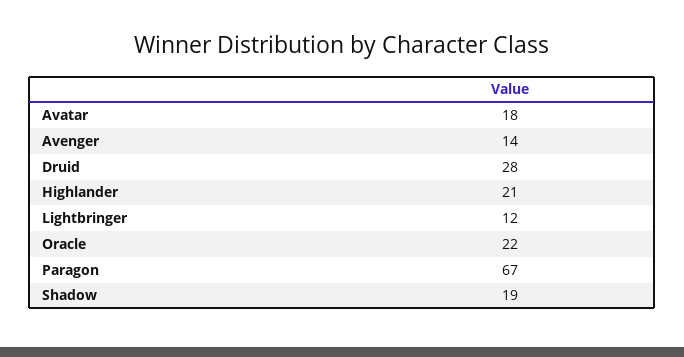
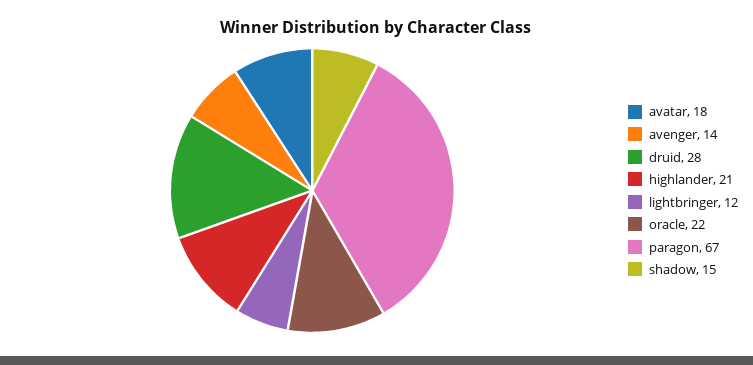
  {
    "Avatar": 18,
    "Avenger": 14,
    "Druid": 28,
    "Highlander": 21,
    "Lightbringer": 12,
    "Oracle": 22,
    "Paragon": 67,
-   "Shadow": 19
+   "Shadow": 15
  }

